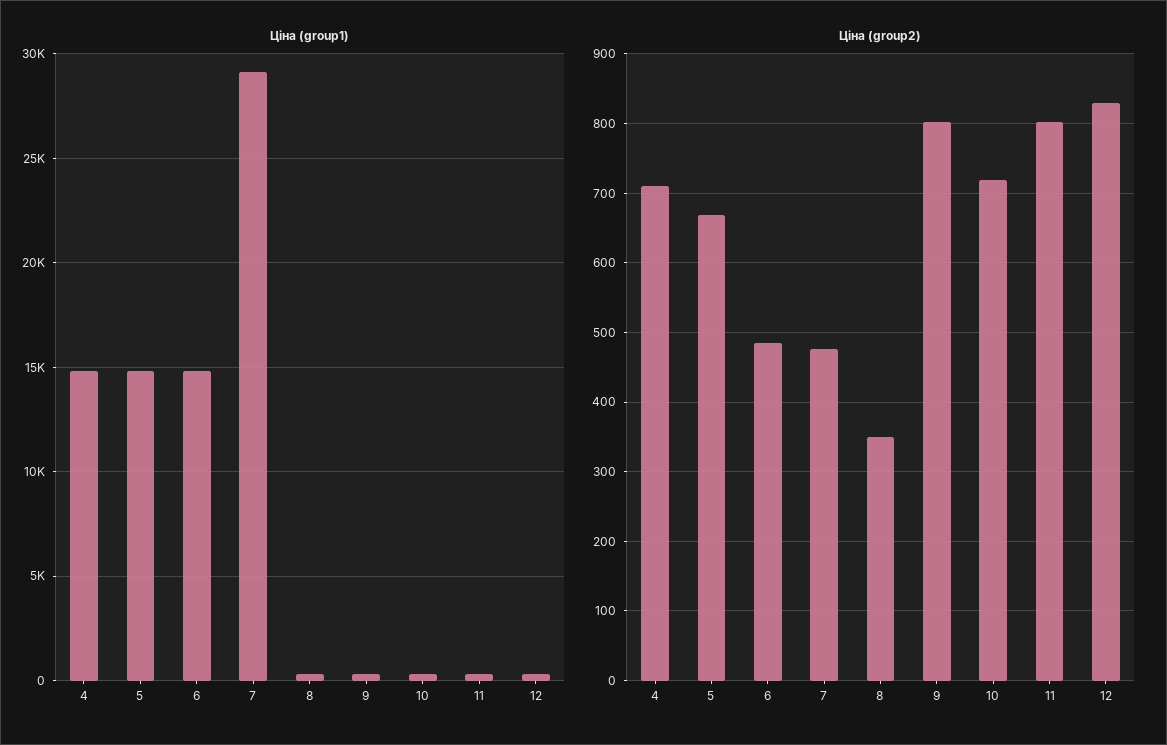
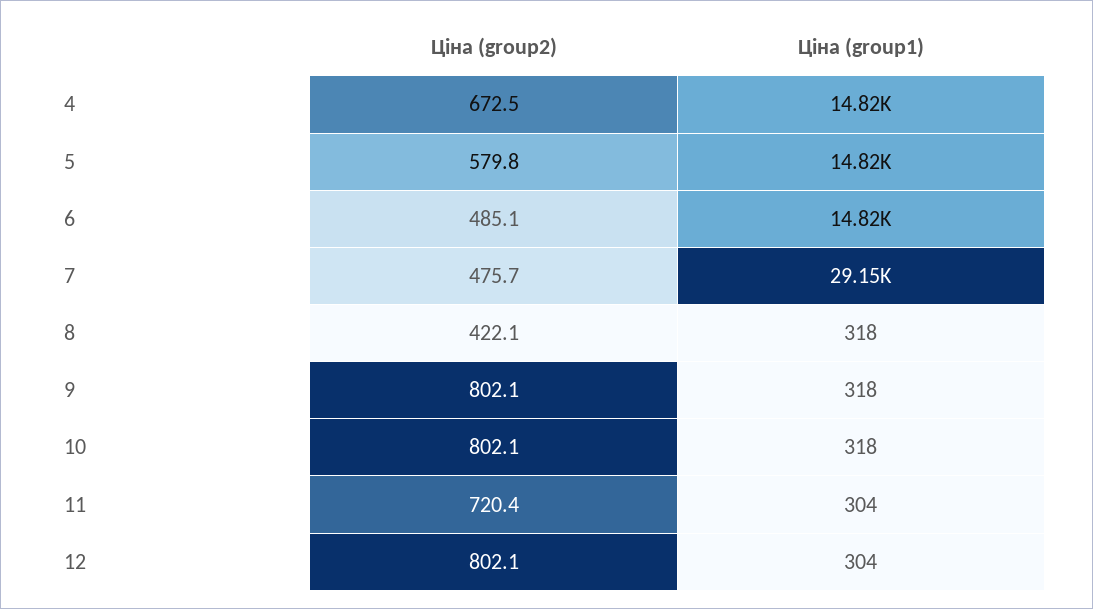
  {
    "Ціна (group1)": {
      "4": 14820,
      "5": 14820,
      "6": 14820,
      "7": 29150,
      "8": 318,
      "9": 318,
      "10": 318,
      "11": 304,
      "12": 304
    },
    "Ціна (group2)": {
-     "4": 710,
+     "4": 672.5,
-     "5": 670,
+     "5": 579.8,
      "6": 485.1,
      "7": 475.7,
-     "8": 350,
+     "8": 422.1,
      "9": 802.1,
-     "10": 720,
+     "10": 802.1,
-     "11": 800,
+     "11": 720.4,
-     "12": 830
+     "12": 802.1
    }
  }

